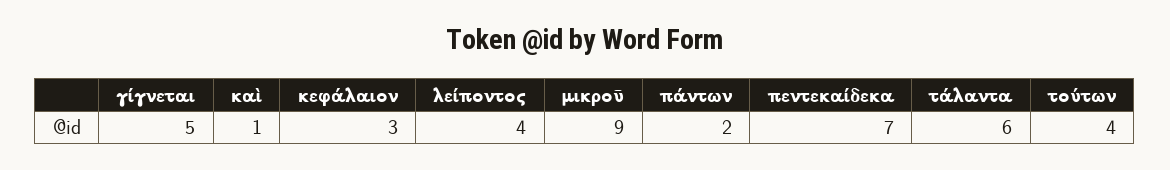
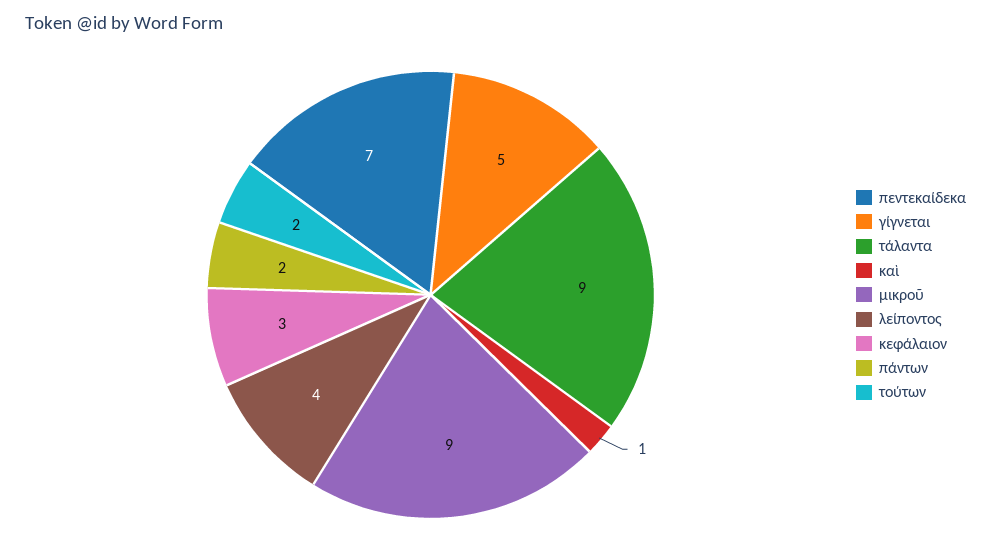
  {
    "γίγνεται": 5,
    "καὶ": 1,
    "κεφάλαιον": 3,
    "λείποντος": 4,
    "μικροῦ": 9,
    "πάντων": 2,
    "πεντεκαίδεκα": 7,
-   "τάλαντα": 6,
+   "τάλαντα": 9,
-   "τούτων": 4
+   "τούτων": 2
  }

